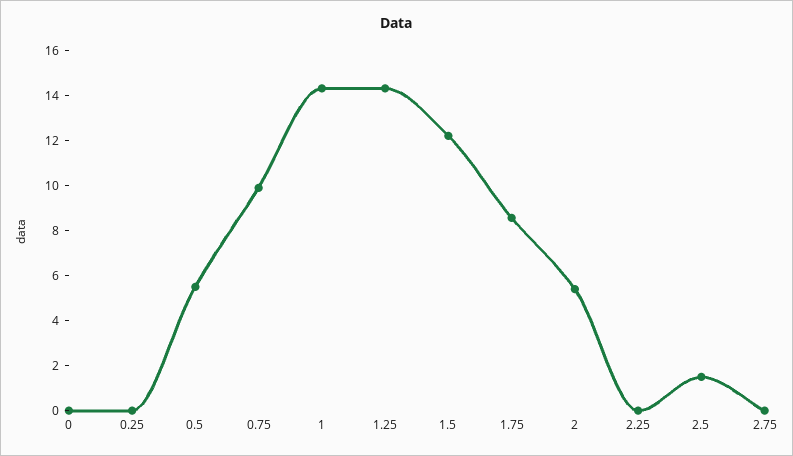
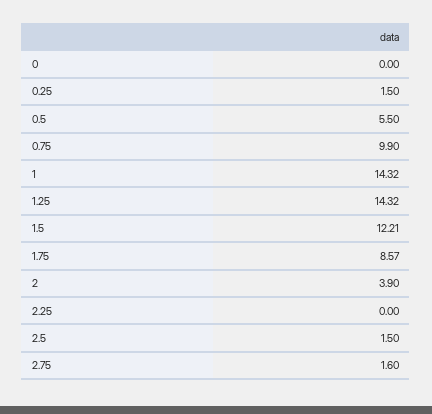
  {
    "0": 0,
-   "0.25": 0,
+   "0.25": 1.5,
    "0.5": 5.5,
    "0.75": 9.9,
    "1": 14.32,
    "1.25": 14.32,
    "1.5": 12.21,
    "1.75": 8.57,
-   "2": 5.5,
+   "2": 3.9,
    "2.25": 0,
    "2.5": 1.5,
-   "2.75": 0
+   "2.75": 1.6
  }

